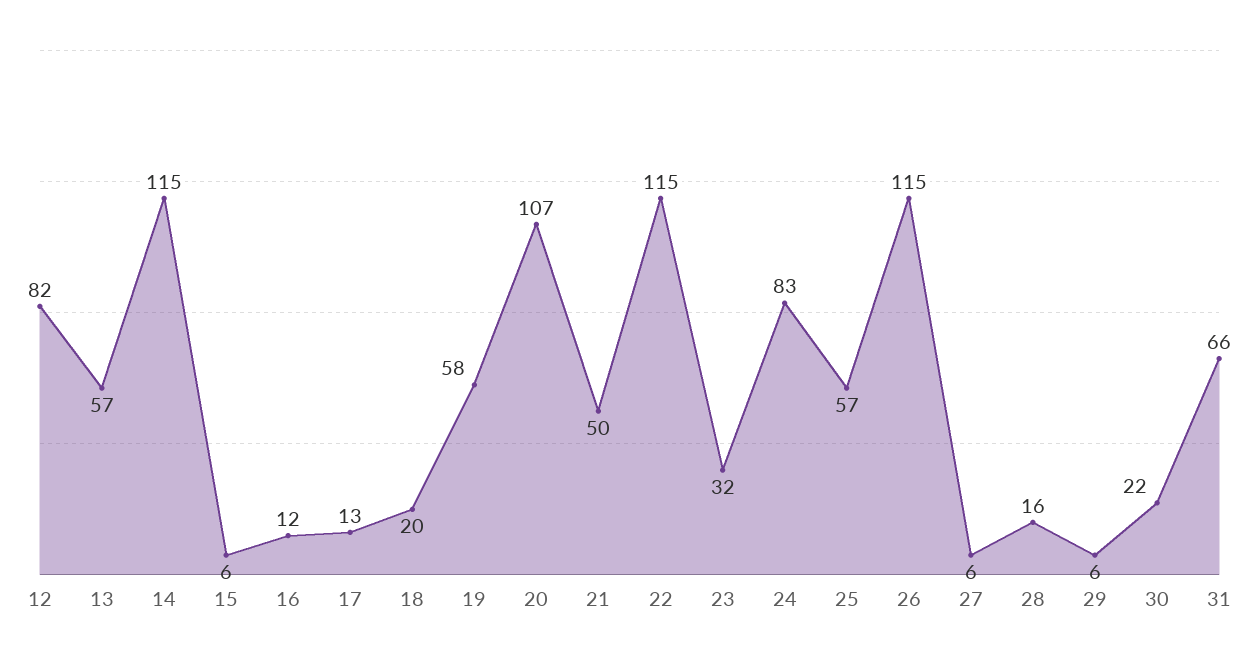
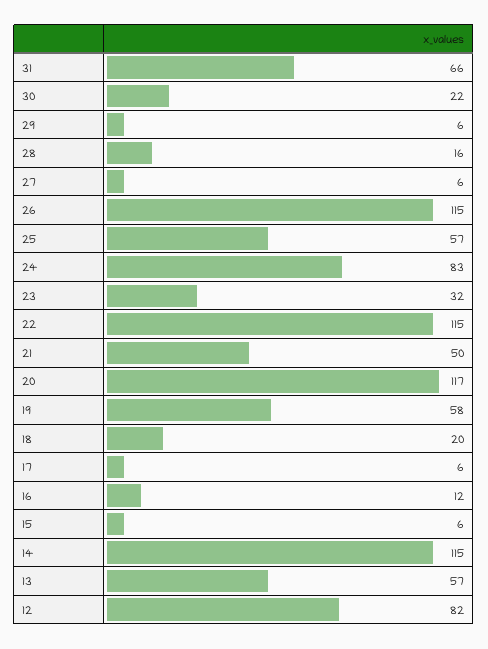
  {
    "12": 82,
    "13": 57,
    "14": 115,
    "15": 6,
    "16": 12,
-   "17": 13,
+   "17": 6,
    "18": 20,
    "19": 58,
-   "20": 107,
+   "20": 117,
    "21": 50,
    "22": 115,
    "23": 32,
    "24": 83,
    "25": 57,
    "26": 115,
    "27": 6,
    "28": 16,
    "29": 6,
    "30": 22,
    "31": 66
  }

